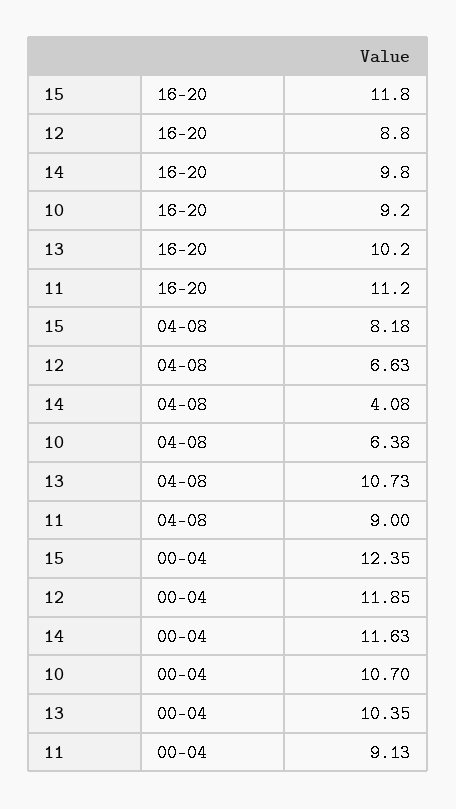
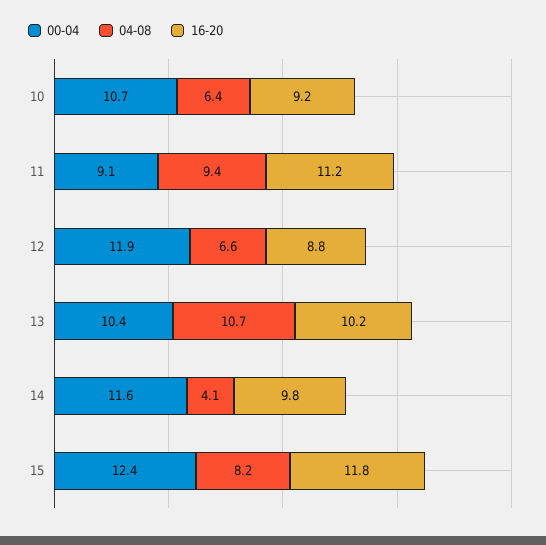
  {
    "16-20": {
      "15": 11.8,
      "12": 8.8,
      "14": 9.8,
      "10": 9.2,
      "13": 10.2,
      "11": 11.2
    },
    "04-08": {
      "15": 8.18,
      "12": 6.63,
      "14": 4.08,
      "10": 6.38,
      "13": 10.73,
-     "11": 9
+     "11": 9.4
    },
    "00-04": {
      "15": 12.35,
      "12": 11.85,
      "14": 11.63,
      "10": 10.7,
      "13": 10.35,
      "11": 9.13
    }
  }

